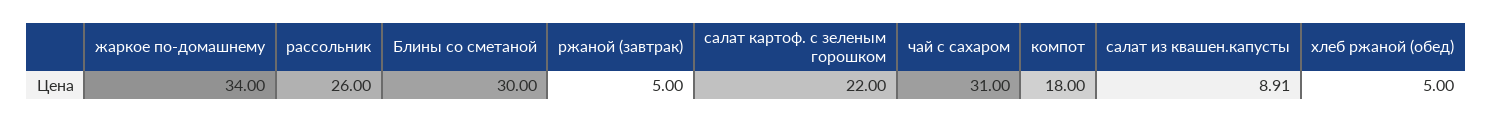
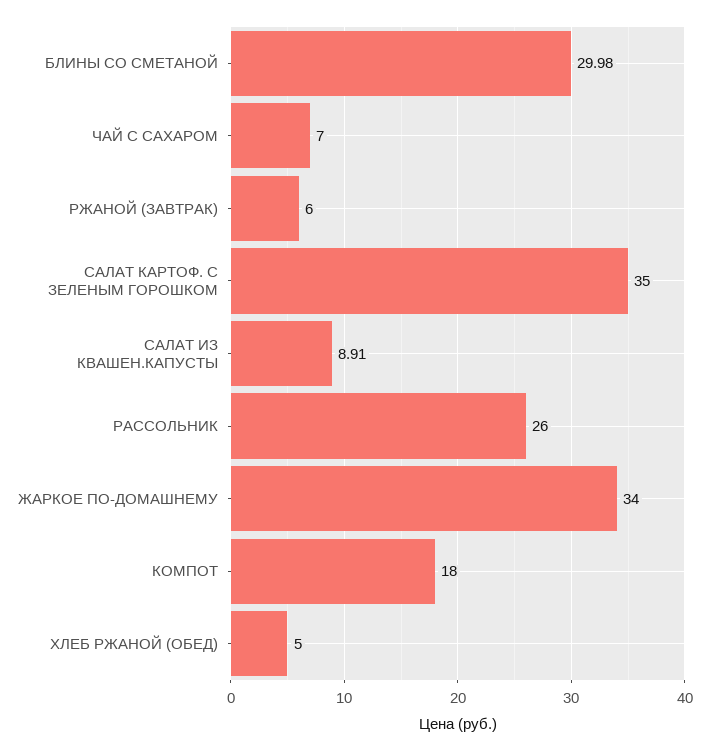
  {
    "жаркое по-домашнему": 34,
    "рассольник": 26,
-   "Блины со сметаной": 30,
+   "Блины со сметаной": 29.98,
-   "ржаной (завтрак)": 5,
+   "ржаной (завтрак)": 6,
-   "салат картоф. с зеленым горошком": 22,
+   "салат картоф. с зеленым горошком": 35,
-   "чай с сахаром": 31,
+   "чай с сахаром": 7,
    "компот": 18,
    "салат из квашен.капусты": 8.91,
    "хлеб ржаной (обед)": 5
  }

